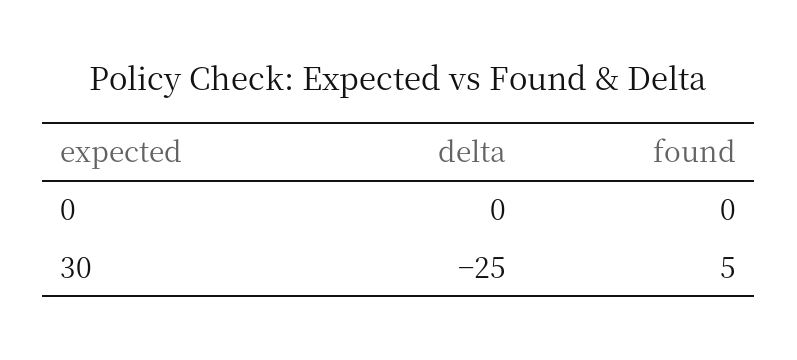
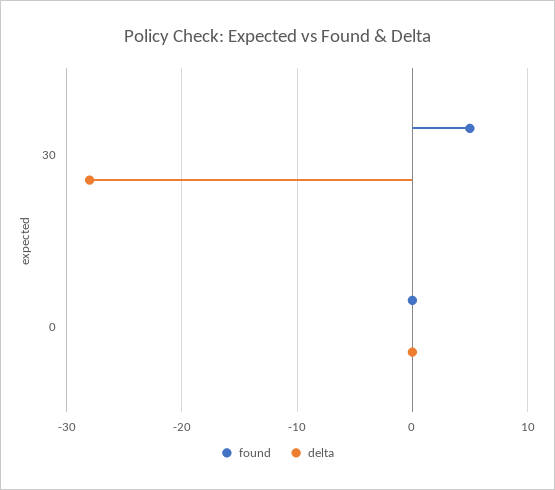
  {
    "delta": {
      "0": 0,
-     "30": -25
+     "30": -28
    },
    "found": {
      "0": 0,
      "30": 5
    }
  }

